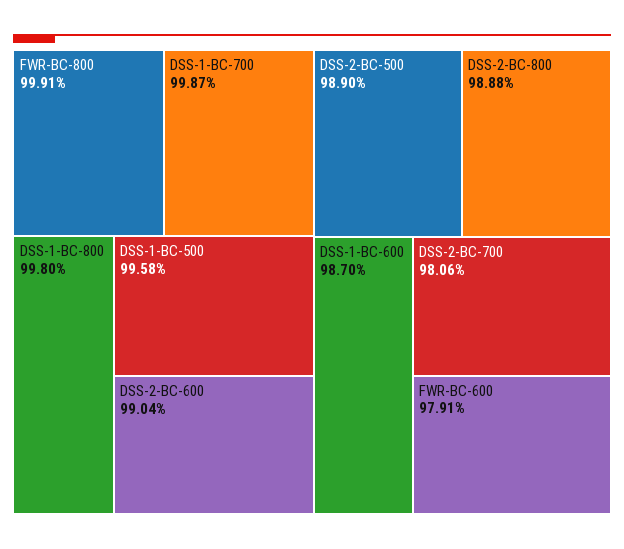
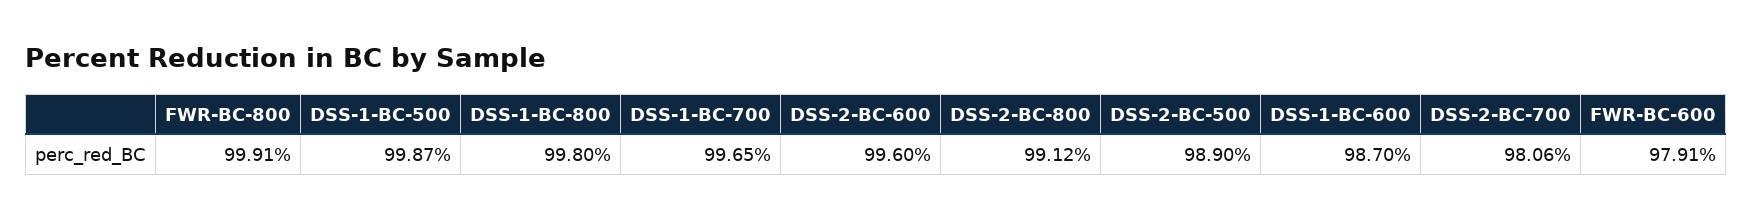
  {
    "FWR-BC-800": 99.91,
-   "DSS-1-BC-700": 99.87,
+   "DSS-1-BC-700": 99.65,
    "DSS-1-BC-800": 99.8,
-   "DSS-1-BC-500": 99.58,
+   "DSS-1-BC-500": 99.87,
-   "DSS-2-BC-600": 99.04,
+   "DSS-2-BC-600": 99.6,
    "DSS-2-BC-500": 98.9,
-   "DSS-2-BC-800": 98.88,
+   "DSS-2-BC-800": 99.12,
    "DSS-1-BC-600": 98.7,
    "DSS-2-BC-700": 98.06,
    "FWR-BC-600": 97.91
  }

